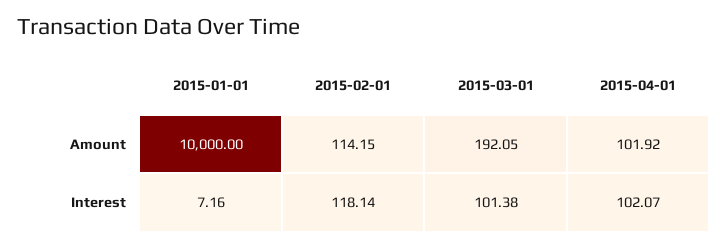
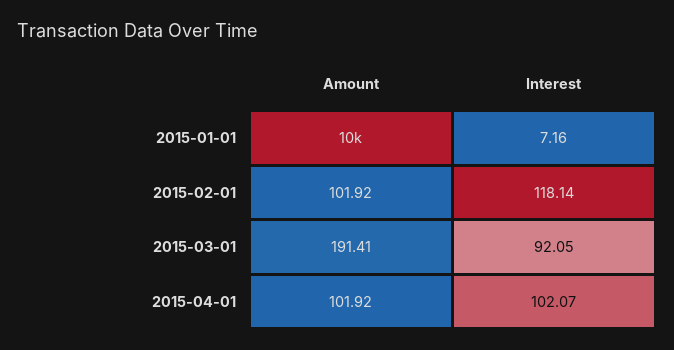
  {
    "2015-01-01": {
      "Amount": 10000,
      "Interest": 7.16
    },
    "2015-02-01": {
-     "Amount": 114.15,
+     "Amount": 101.92,
      "Interest": 118.14
    },
    "2015-03-01": {
-     "Amount": 192.05,
+     "Amount": 191.41,
-     "Interest": 101.38
+     "Interest": 92.05
    },
    "2015-04-01": {
      "Amount": 101.92,
      "Interest": 102.07
    }
  }

